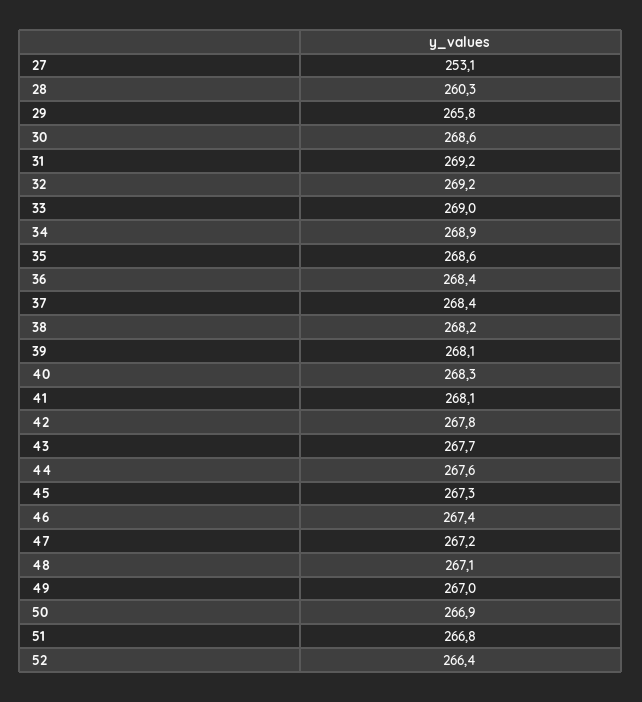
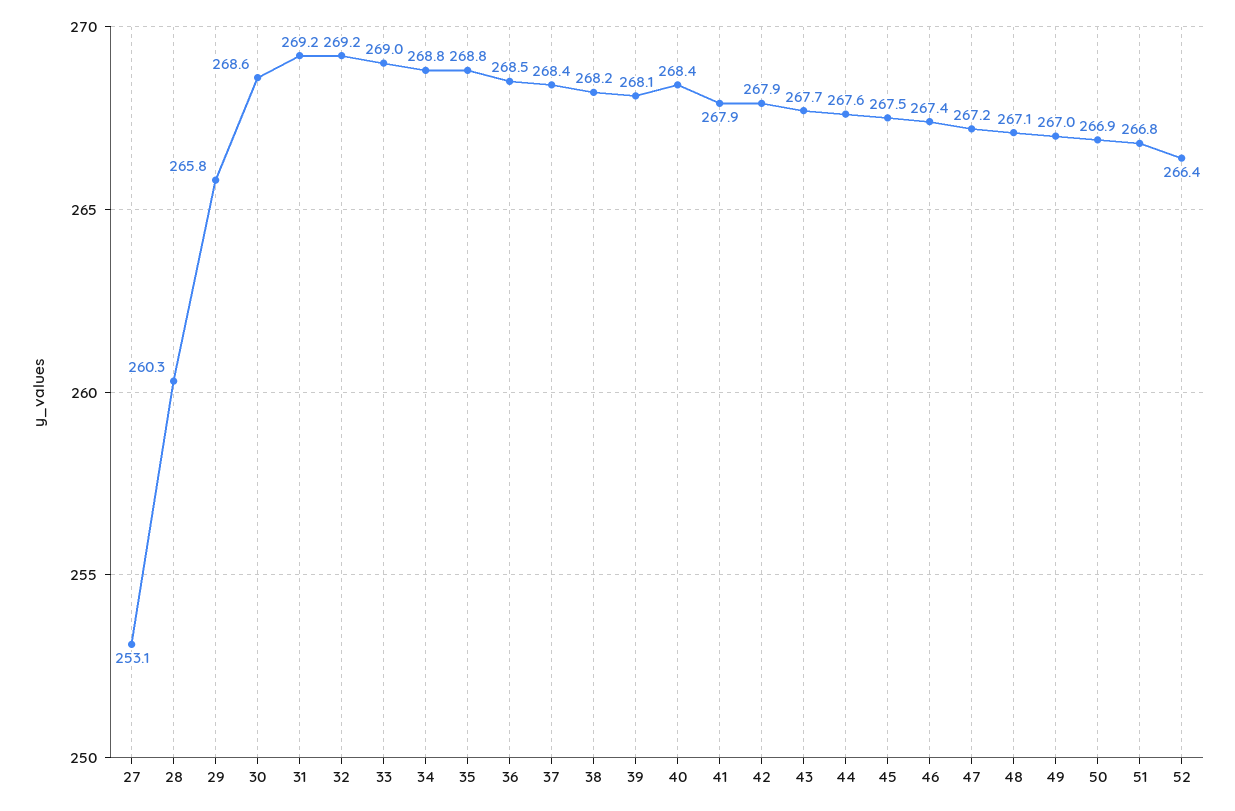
  {
    "27": 253.1,
    "28": 260.3,
    "29": 265.8,
    "30": 268.6,
    "31": 269.2,
    "32": 269.2,
    "33": 269,
-   "34": 268.9,
+   "34": 268.8,
-   "35": 268.6,
+   "35": 268.8,
-   "36": 268.4,
+   "36": 268.5,
    "37": 268.4,
    "38": 268.2,
    "39": 268.1,
-   "40": 268.3,
+   "40": 268.4,
-   "41": 268.1,
+   "41": 267.9,
-   "42": 267.8,
+   "42": 267.9,
    "43": 267.7,
    "44": 267.6,
-   "45": 267.3,
+   "45": 267.5,
    "46": 267.4,
    "47": 267.2,
    "48": 267.1,
    "49": 267,
    "50": 266.9,
    "51": 266.8,
    "52": 266.4
  }

